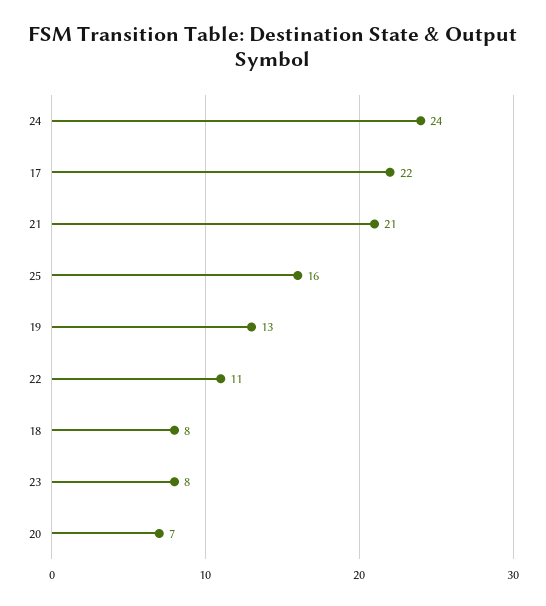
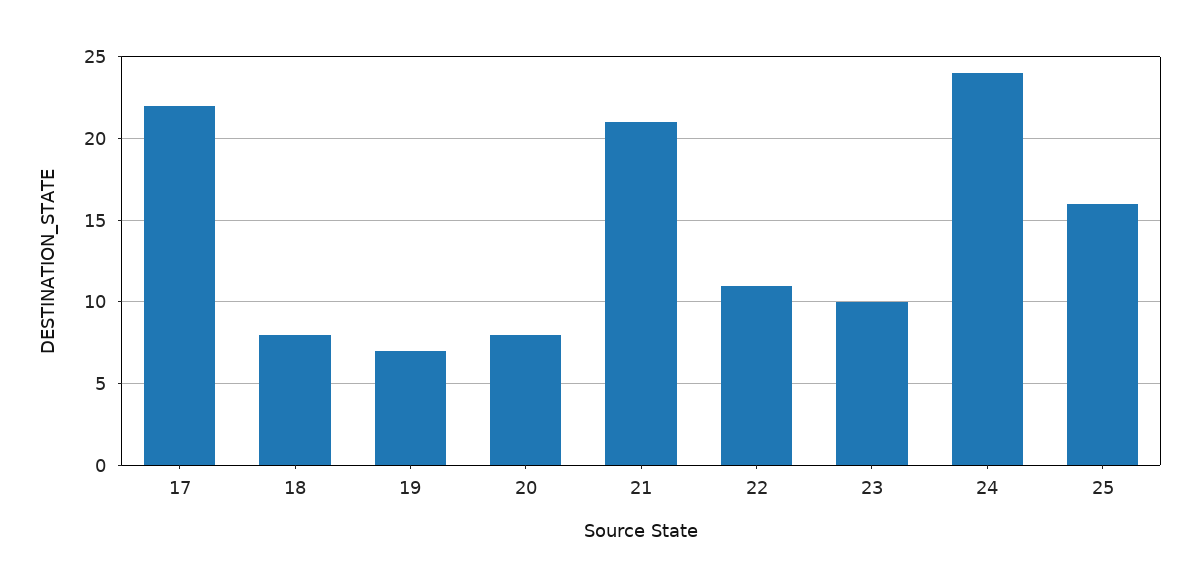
  {
    "24": 24,
    "17": 22,
    "21": 21,
    "25": 16,
-   "19": 13,
+   "19": 7,
    "22": 11,
    "18": 8,
-   "23": 8,
+   "23": 10,
-   "20": 7
+   "20": 8
  }

